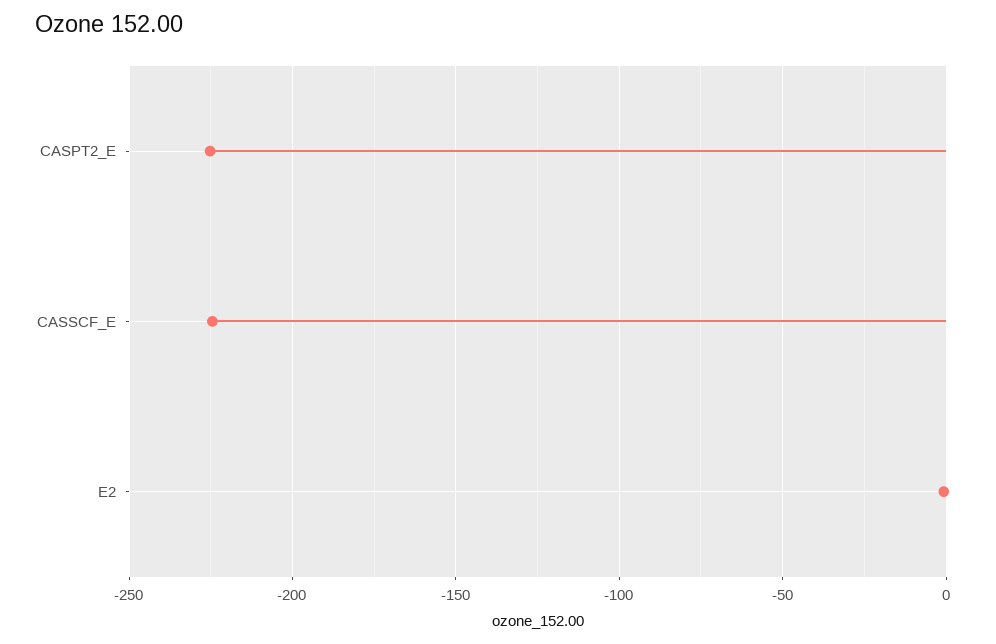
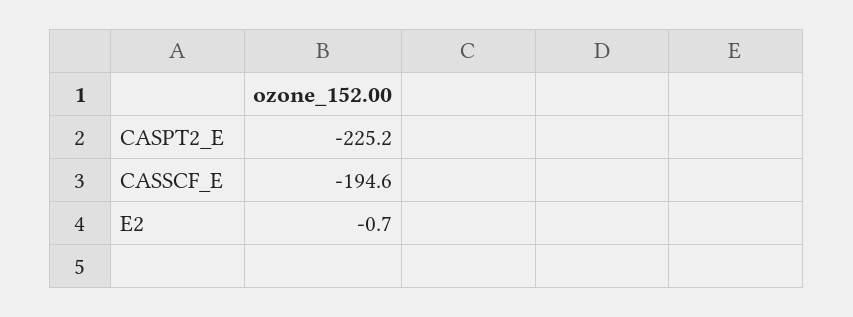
  {
    "CASPT2_E": -225.2,
-   "CASSCF_E": -225,
+   "CASSCF_E": -194.6,
    "E2": -0.7
  }

